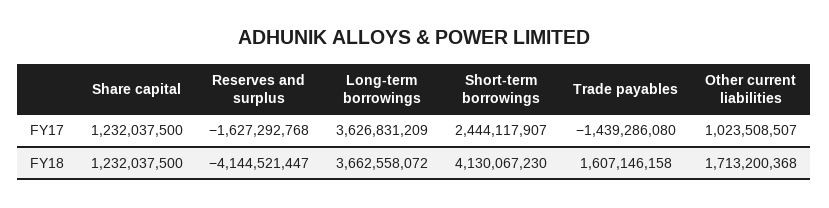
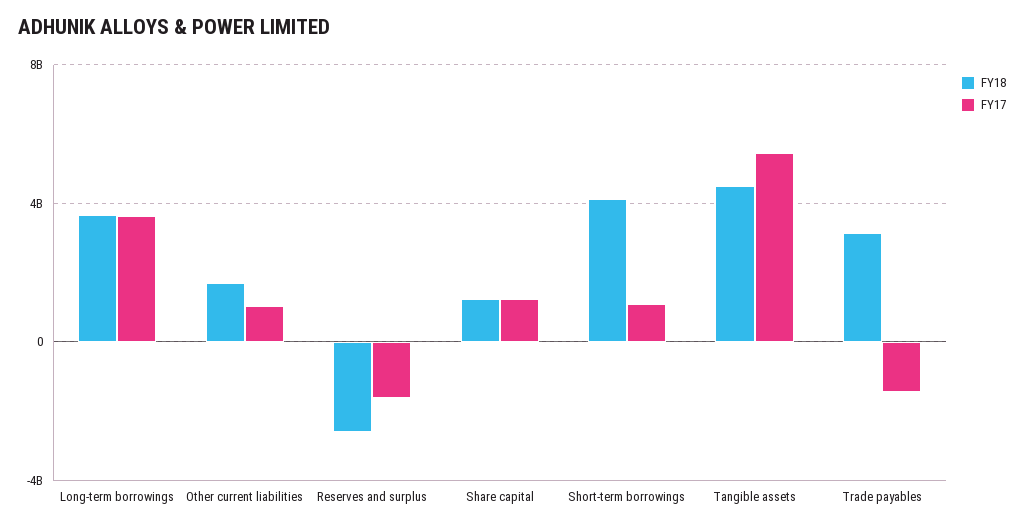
  {
    "FY17": {
      "Share capital": 1232037500,
      "Reserves and surplus": -1627292768,
      "Long-term borrowings": 3626831209,
-     "Short-term borrowings": 2444117907,
+     "Short-term borrowings": 1000000000,
      "Trade payables": -1439286080,
-     "Other current liabilities": 1023508507
+     "Other current liabilities": 1023508507,
+     "Tangible assets": 5500000000
    },
    "FY18": {
      "Share capital": 1232037500,
-     "Reserves and surplus": -4144521447,
+     "Reserves and surplus": -2500000000,
      "Long-term borrowings": 3662558072,
      "Short-term borrowings": 4130067230,
-     "Trade payables": 1607146158,
+     "Trade payables": 3000000000,
-     "Other current liabilities": 1713200368
+     "Other current liabilities": 1713200368,
+     "Tangible assets": 4500000000
    }
  }

